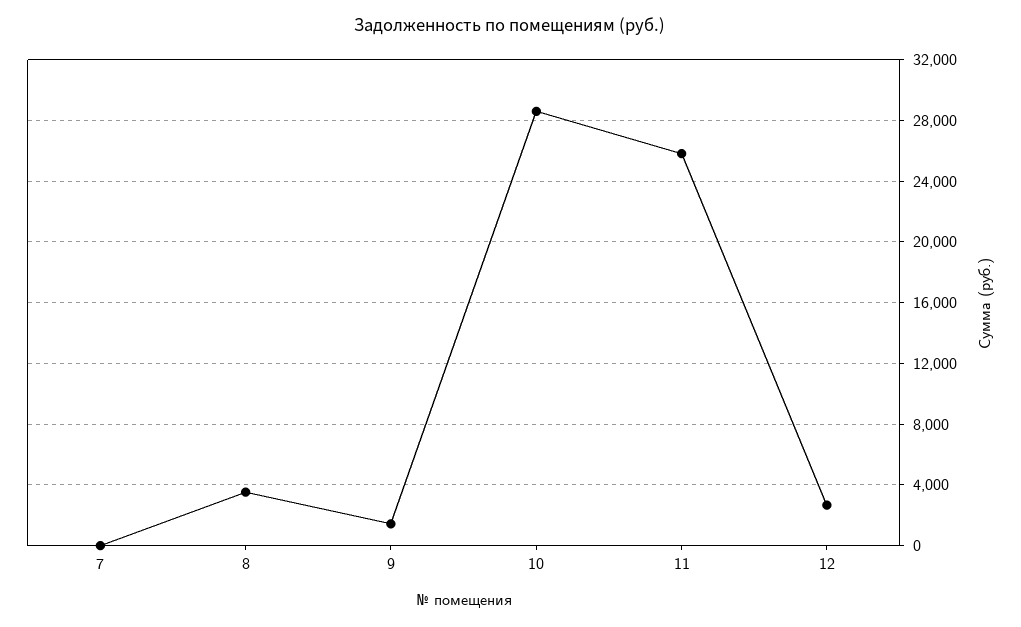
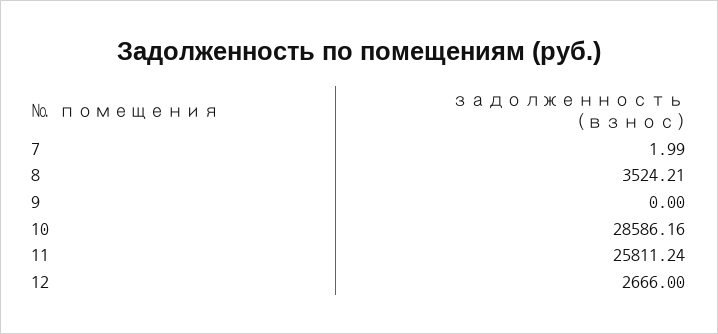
  {
    "7": 1.99,
    "8": 3524.21,
-   "9": 1500,
+   "9": 0,
    "10": 28586.16,
    "11": 25811.24,
    "12": 2666
  }

